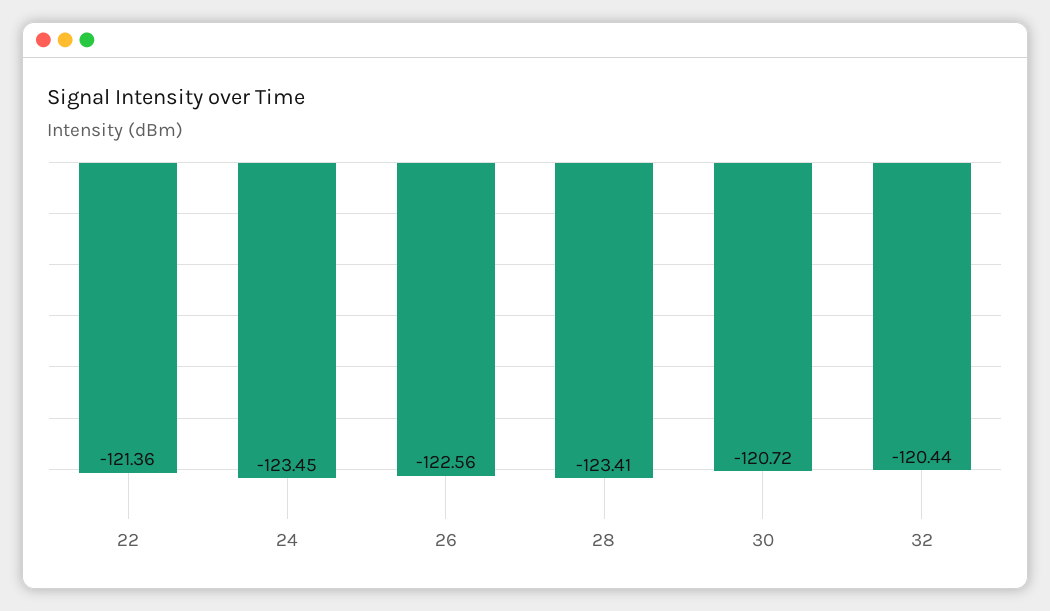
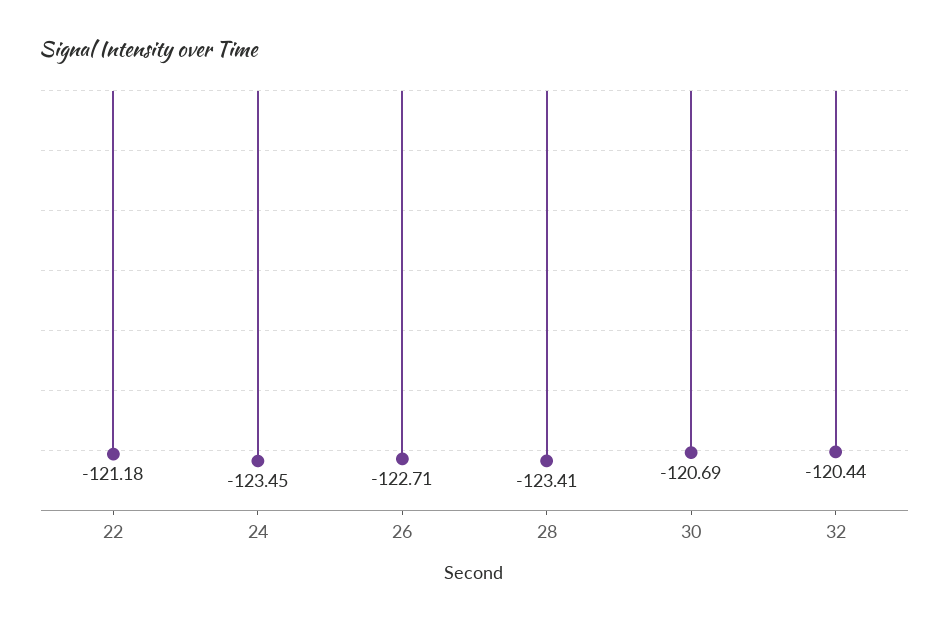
  {
-   "22": -121.36,
+   "22": -121.18,
    "24": -123.45,
-   "26": -122.56,
+   "26": -122.71,
    "28": -123.41,
-   "30": -120.72,
+   "30": -120.69,
    "32": -120.44
  }

